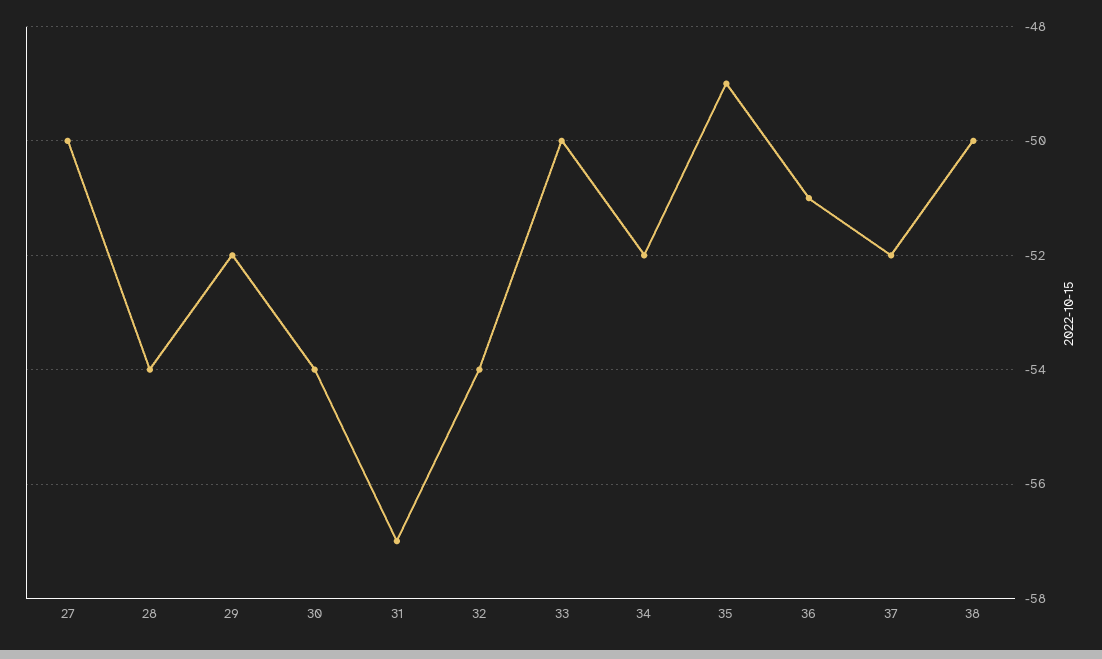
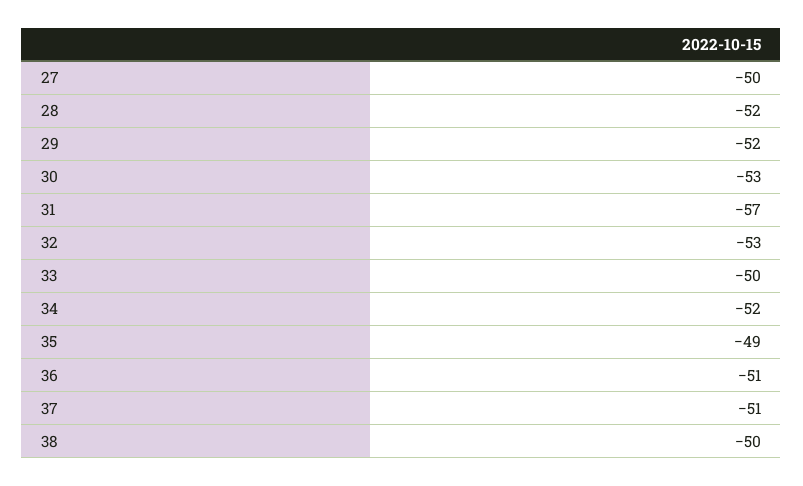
  {
    "27": -50,
-   "28": -54,
+   "28": -52,
    "29": -52,
-   "30": -54,
+   "30": -53,
    "31": -57,
-   "32": -54,
+   "32": -53,
    "33": -50,
    "34": -52,
    "35": -49,
    "36": -51,
-   "37": -52,
+   "37": -51,
    "38": -50
  }

